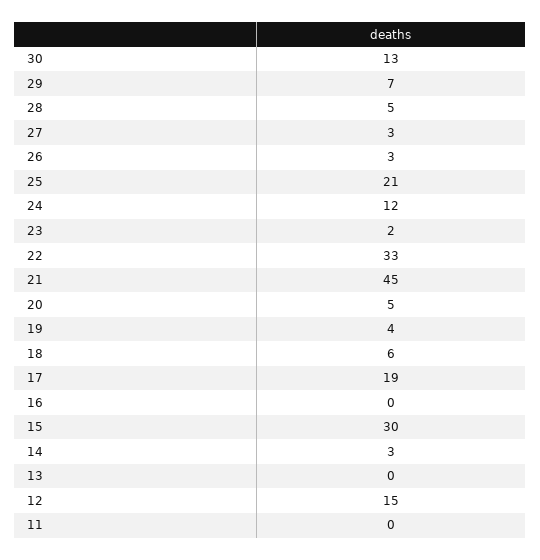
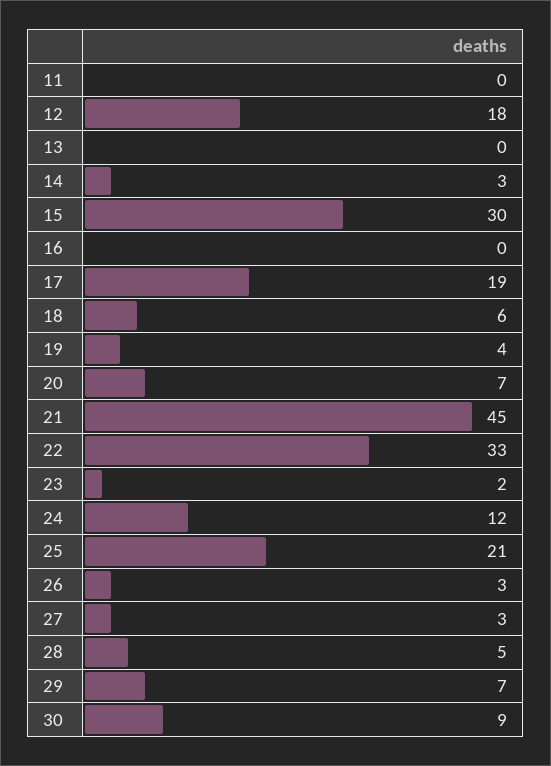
  {
-   "30": 13,
+   "30": 9,
    "29": 7,
    "28": 5,
    "27": 3,
    "26": 3,
    "25": 21,
    "24": 12,
    "23": 2,
    "22": 33,
    "21": 45,
-   "20": 5,
+   "20": 7,
    "19": 4,
    "18": 6,
    "17": 19,
    "16": 0,
    "15": 30,
    "14": 3,
    "13": 0,
-   "12": 15,
+   "12": 18,
    "11": 0
  }

